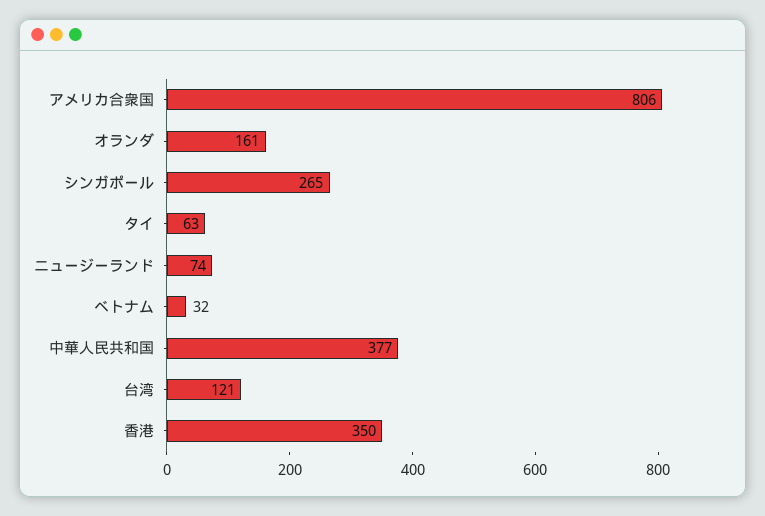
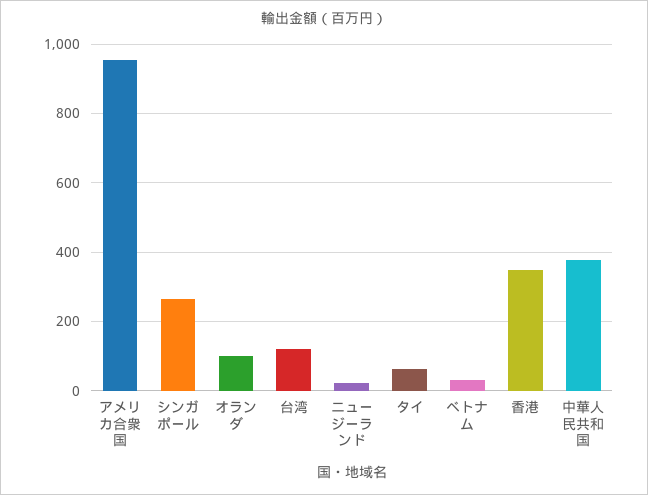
  {
-   "アメリカ合衆国": 806,
+   "アメリカ合衆国": 960,
-   "オランダ": 161,
+   "オランダ": 100,
    "シンガポール": 265,
    "タイ": 63,
-   "ニュージーランド": 74,
+   "ニュージーランド": 20,
    "ベトナム": 32,
    "中華人民共和国": 377,
    "台湾": 121,
    "香港": 350
  }

